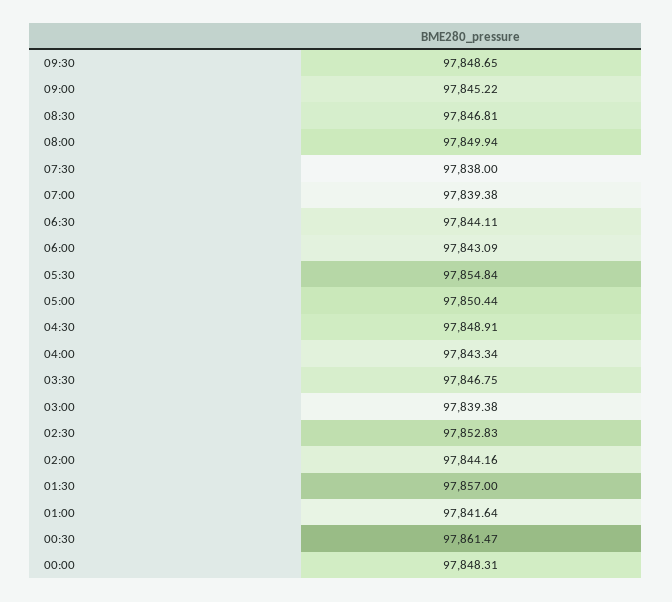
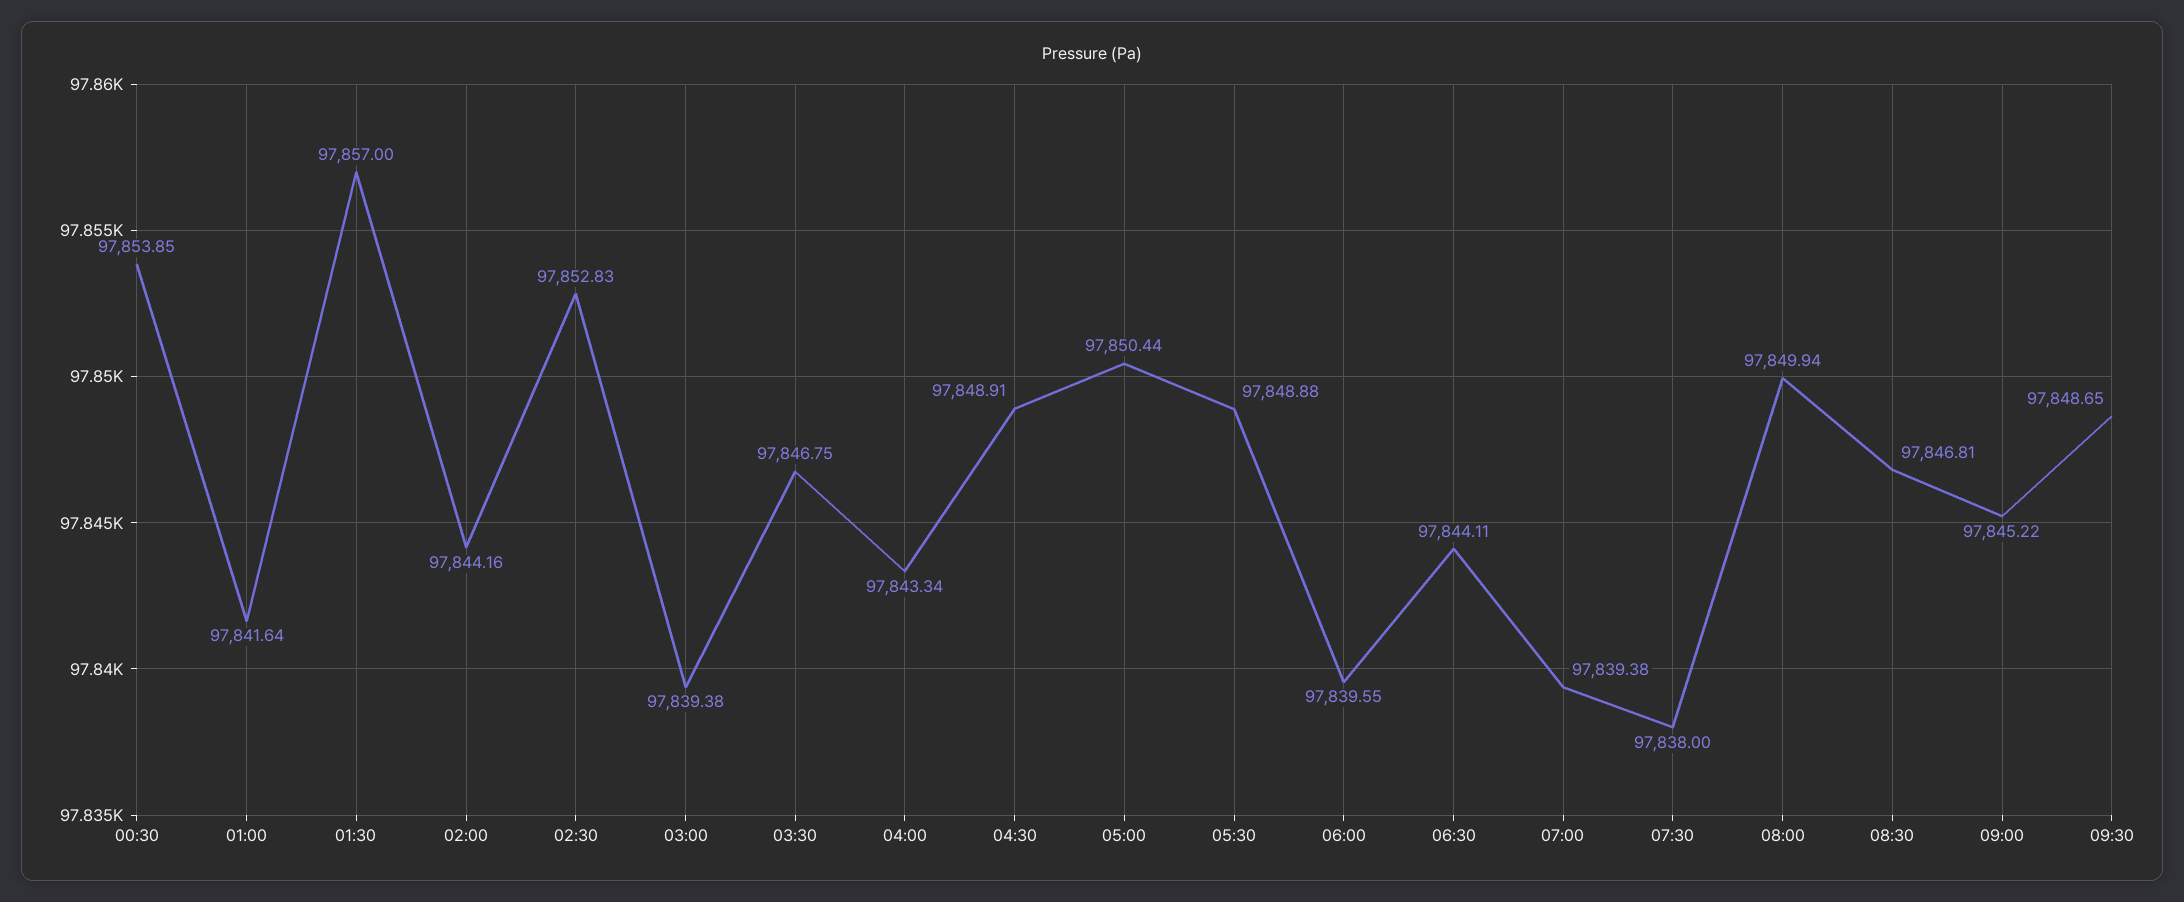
  {
    "09:30": 97848.65,
    "09:00": 97845.22,
    "08:30": 97846.81,
    "08:00": 97849.94,
    "07:30": 97838,
    "07:00": 97839.38,
    "06:30": 97844.11,
-   "06:00": 97843.09,
+   "06:00": 97839.55,
-   "05:30": 97854.84,
+   "05:30": 97848.88,
    "05:00": 97850.44,
    "04:30": 97848.91,
    "04:00": 97843.34,
    "03:30": 97846.75,
    "03:00": 97839.38,
    "02:30": 97852.83,
    "02:00": 97844.16,
    "01:30": 97857,
    "01:00": 97841.64,
-   "00:30": 97861.47,
+   "00:30": 97853.85
-   "00:00": 97848.31
  }

